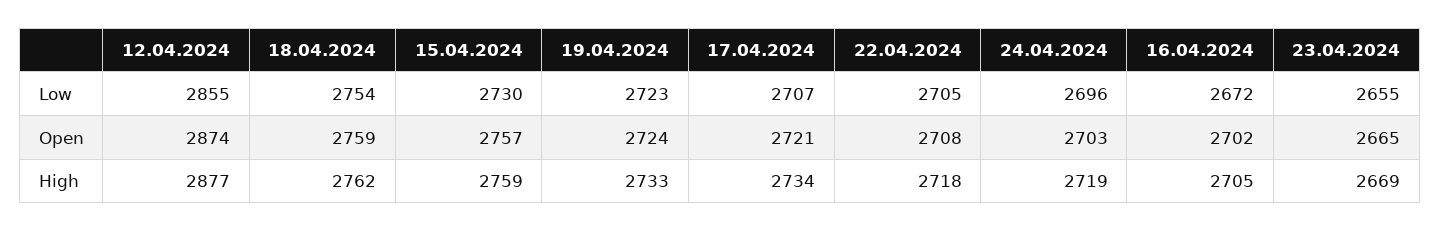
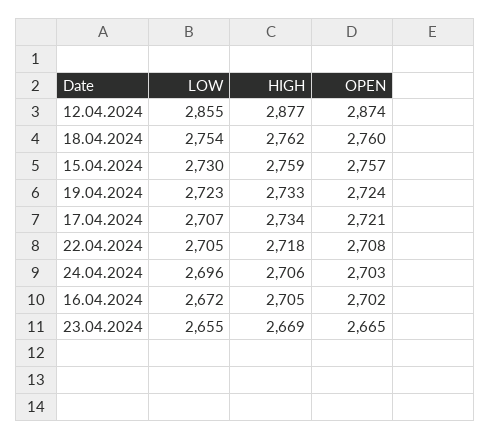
  {
    "12.04.2024": {
      "Low": 2855,
      "Open": 2874,
      "High": 2877
    },
    "18.04.2024": {
      "Low": 2754,
-     "Open": 2759,
+     "Open": 2760,
      "High": 2762
    },
    "15.04.2024": {
      "Low": 2730,
      "Open": 2757,
      "High": 2759
    },
    "19.04.2024": {
      "Low": 2723,
      "Open": 2724,
      "High": 2733
    },
    "17.04.2024": {
      "Low": 2707,
      "Open": 2721,
      "High": 2734
    },
    "22.04.2024": {
      "Low": 2705,
      "Open": 2708,
      "High": 2718
    },
    "24.04.2024": {
      "Low": 2696,
      "Open": 2703,
-     "High": 2719
+     "High": 2706
    },
    "16.04.2024": {
      "Low": 2672,
      "Open": 2702,
      "High": 2705
    },
    "23.04.2024": {
      "Low": 2655,
      "Open": 2665,
      "High": 2669
    }
  }

